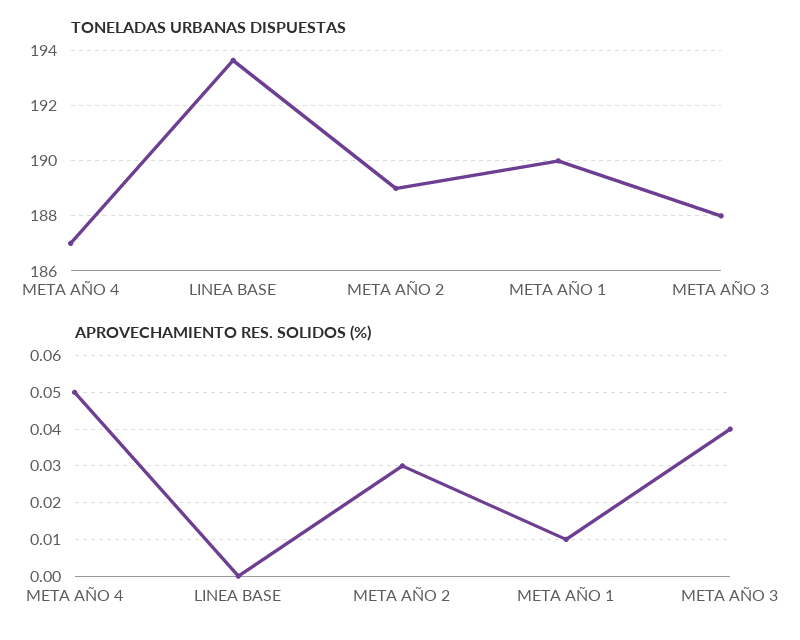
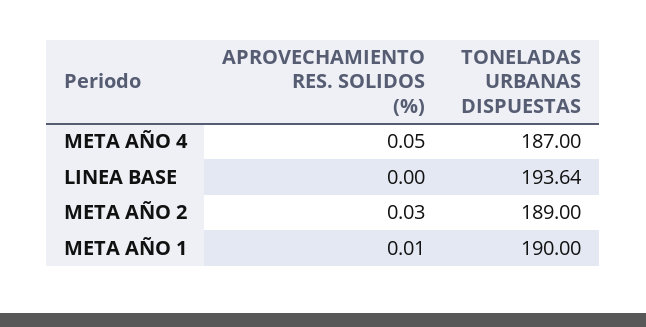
  {
    "TONELADAS URBANAS DISPUESTAS": {
      "META AÑO 4": 187,
      "LINEA BASE": 193.64,
      "META AÑO 2": 189,
-     "META AÑO 1": 190,
+     "META AÑO 1": 190
-     "META AÑO 3": 188
    },
    "APROVECHAMIENTO RES. SOLIDOS (%)": {
      "META AÑO 4": 0.05,
      "LINEA BASE": 0,
      "META AÑO 2": 0.03,
-     "META AÑO 1": 0.01,
+     "META AÑO 1": 0.01
-     "META AÑO 3": 0.04
    }
  }

